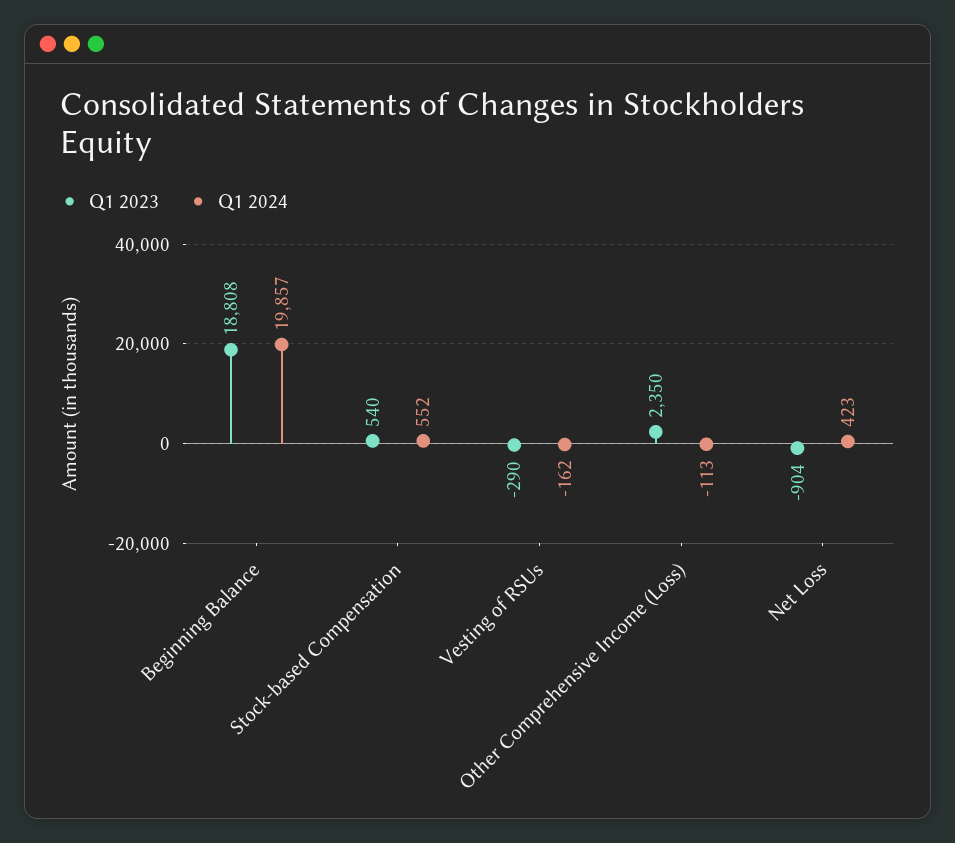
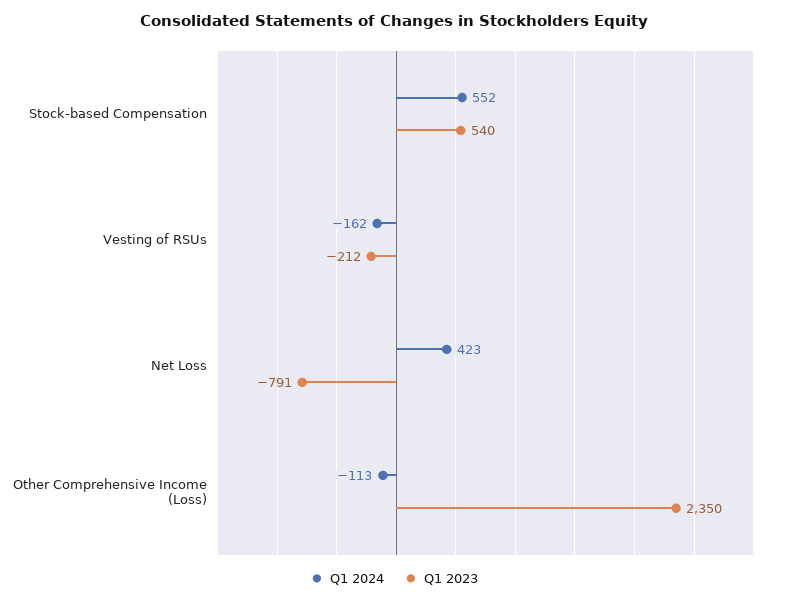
  {
    "Q1 2023": {
-     "Beginning Balance": 18808,
      "Stock-based Compensation": 540,
-     "Vesting of RSUs": -290,
+     "Vesting of RSUs": -212,
      "Other Comprehensive Income (Loss)": 2350,
-     "Net Loss": -904
+     "Net Loss": -791
    },
    "Q1 2024": {
-     "Beginning Balance": 19857,
      "Stock-based Compensation": 552,
      "Vesting of RSUs": -162,
      "Other Comprehensive Income (Loss)": -113,
      "Net Loss": 423
    }
  }

